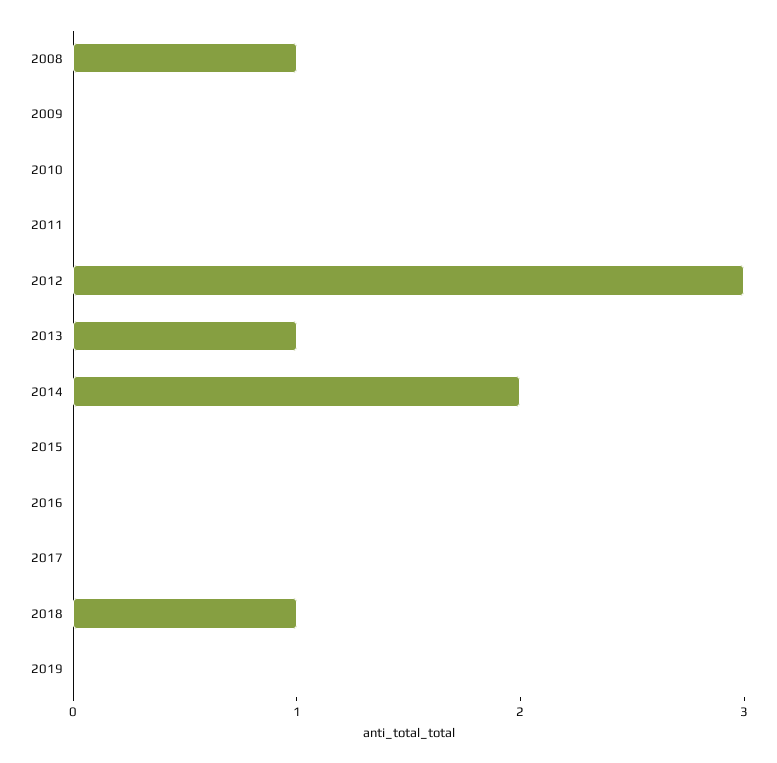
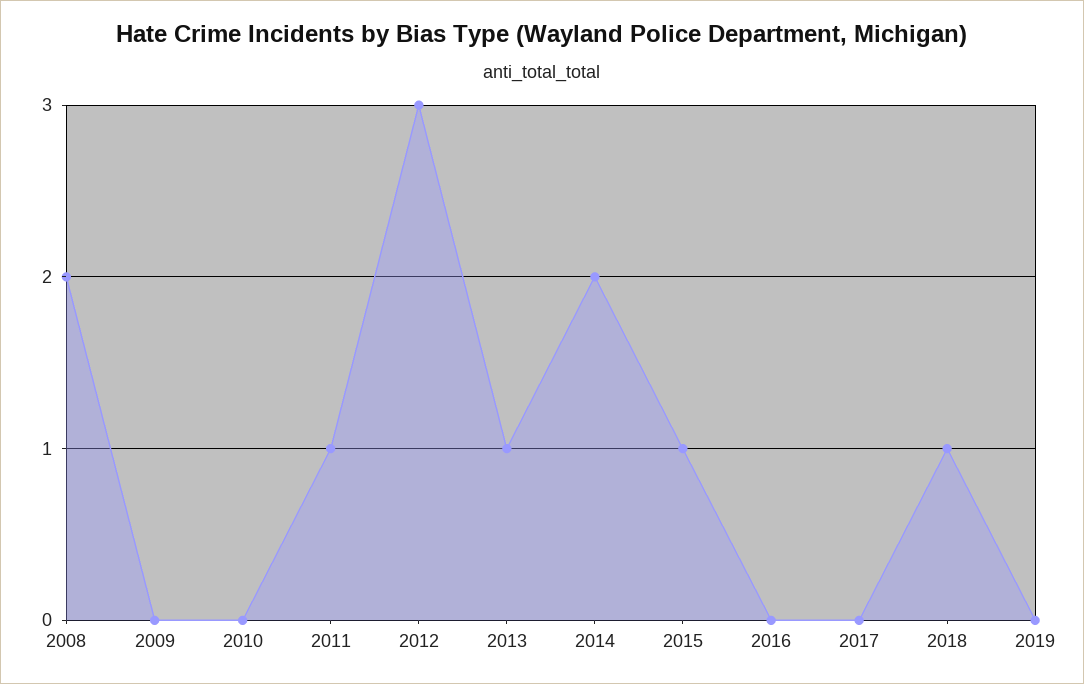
  {
-   "2008": 1,
+   "2008": 2,
    "2009": 0,
    "2010": 0,
-   "2011": 0,
+   "2011": 1,
    "2012": 3,
    "2013": 1,
    "2014": 2,
-   "2015": 0,
+   "2015": 1,
    "2016": 0,
    "2017": 0,
    "2018": 1,
    "2019": 0
  }

